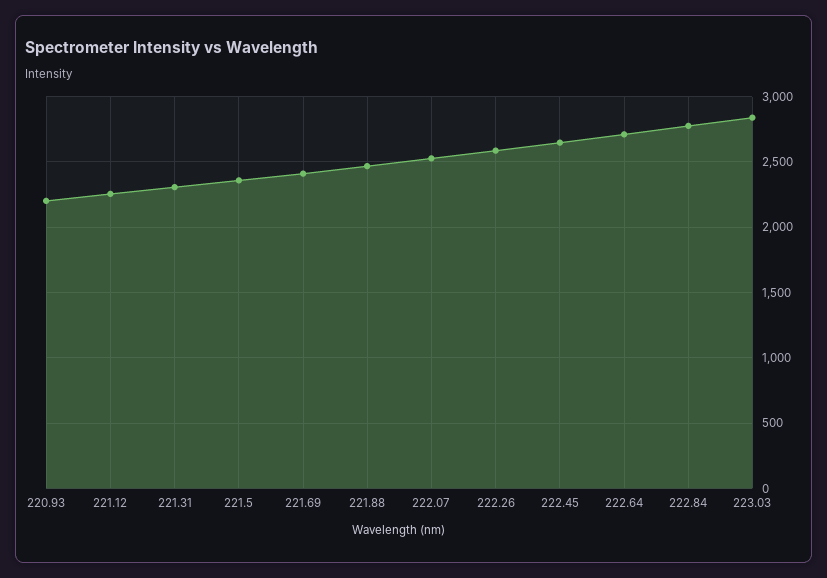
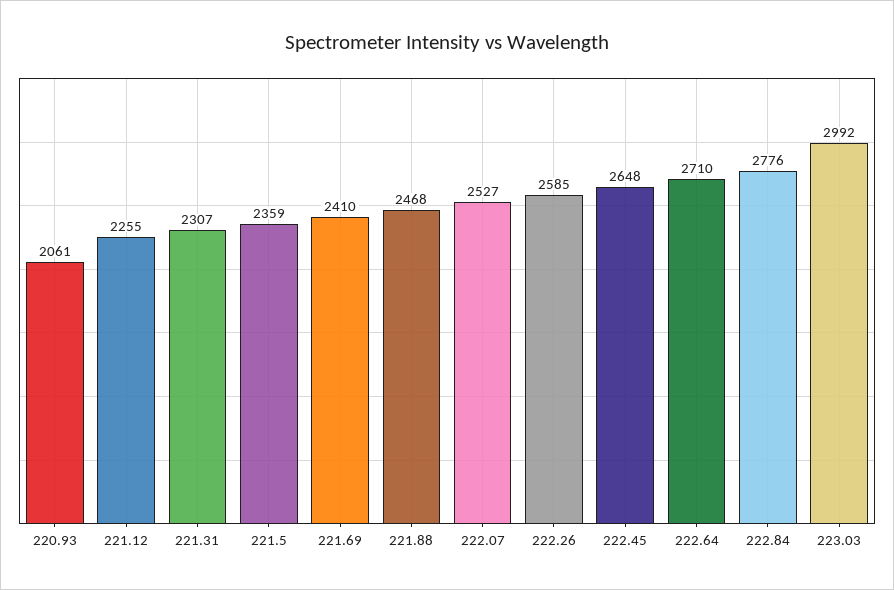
  {
-   "220.93": 2200,
+   "220.93": 2061,
    "221.12": 2255,
    "221.31": 2307,
    "221.5": 2359,
    "221.69": 2410,
    "221.88": 2468,
    "222.07": 2527,
    "222.26": 2585,
    "222.45": 2648,
    "222.64": 2710,
    "222.84": 2776,
-   "223.03": 2850
+   "223.03": 2992
  }

